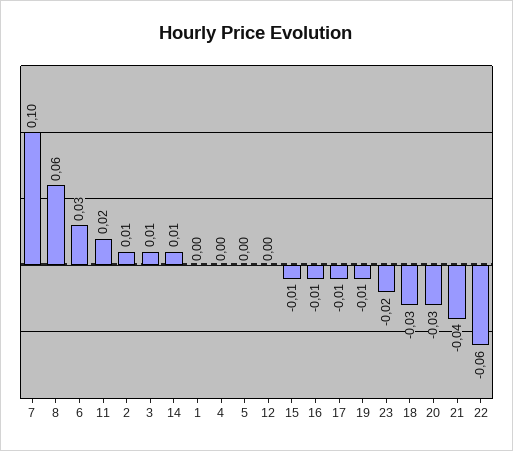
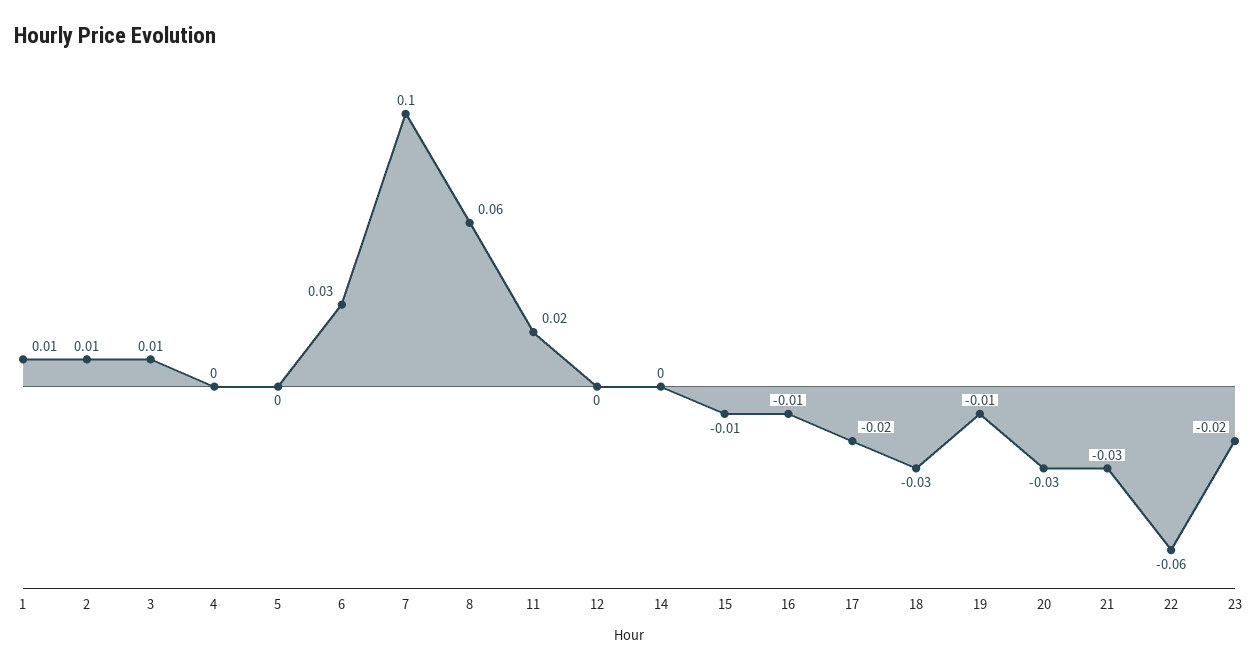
  {
    "7": 0.1,
    "8": 0.06,
    "6": 0.03,
    "11": 0.02,
    "2": 0.01,
    "3": 0.01,
-   "14": 0.01,
+   "14": 0,
-   "1": 0,
+   "1": 0.01,
    "4": 0,
    "5": 0,
    "12": 0,
    "15": -0.01,
    "16": -0.01,
-   "17": -0.01,
+   "17": -0.02,
    "19": -0.01,
    "23": -0.02,
    "18": -0.03,
    "20": -0.03,
-   "21": -0.04,
+   "21": -0.03,
    "22": -0.06
  }

